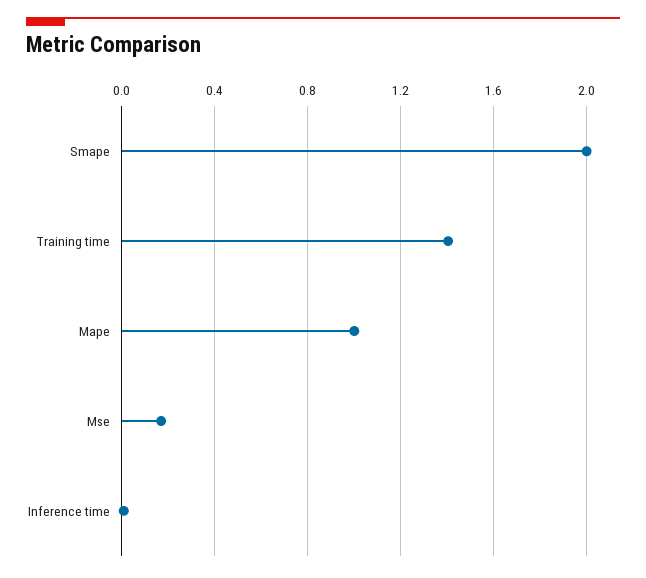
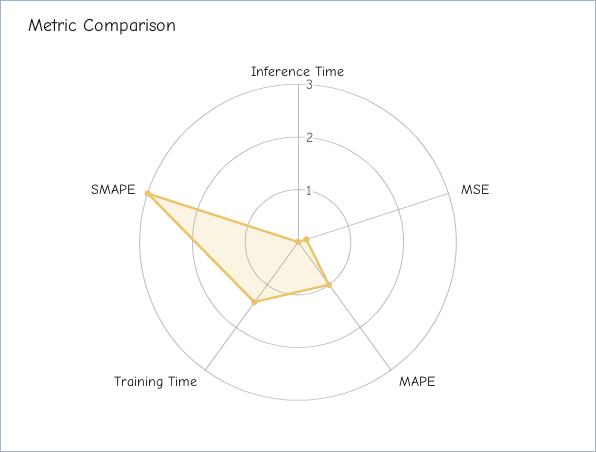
  {
-   "Smape": 2,
+   "Smape": 3,
    "Training time": 1.4,
    "Mape": 1,
    "Mse": 0.15,
    "Inference time": 0
  }

